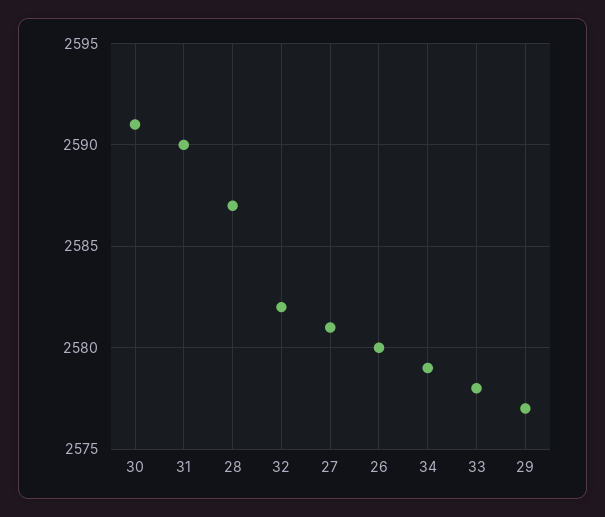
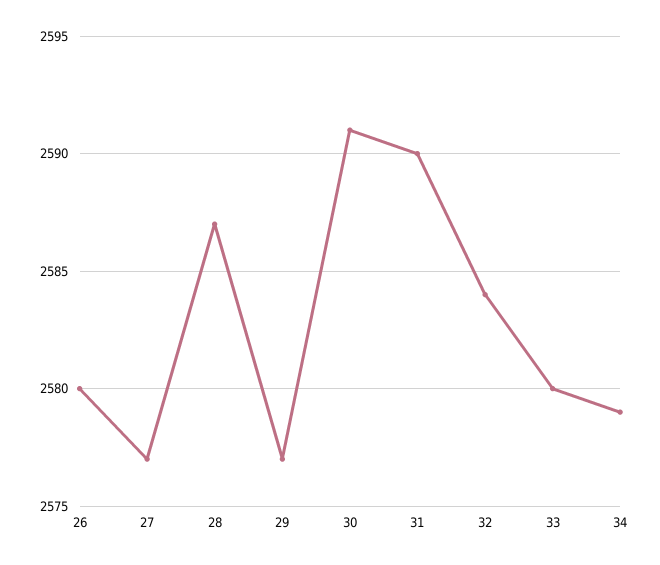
  {
    "30": 2591,
    "31": 2590,
    "28": 2587,
-   "32": 2582,
+   "32": 2584,
-   "27": 2581,
+   "27": 2577,
    "26": 2580,
    "34": 2579,
-   "33": 2578,
+   "33": 2580,
    "29": 2577
  }

